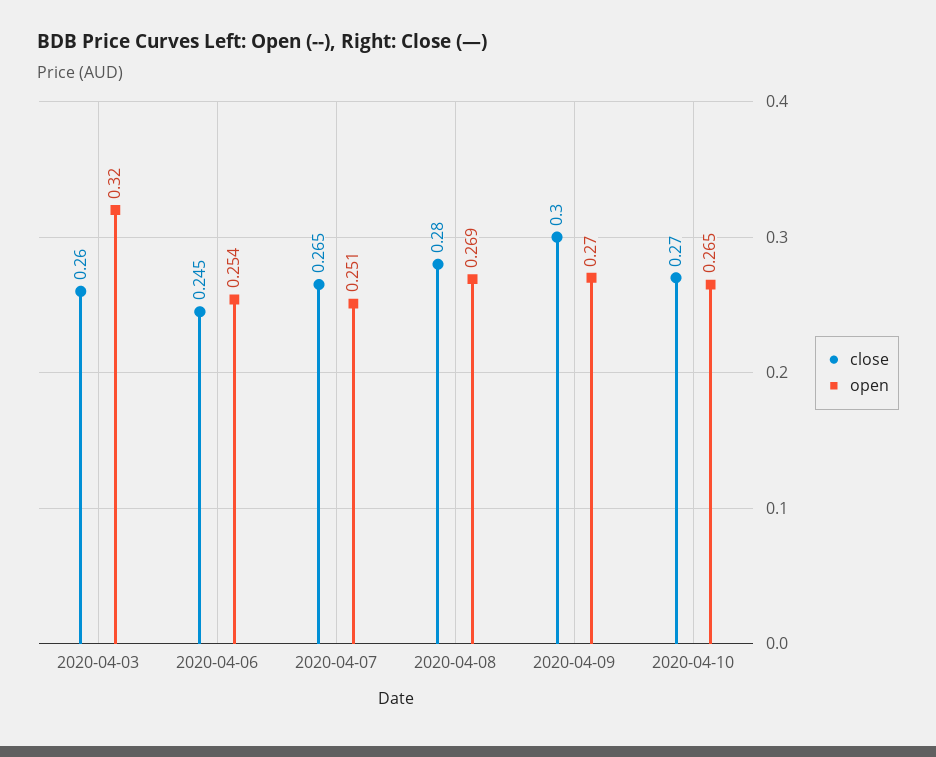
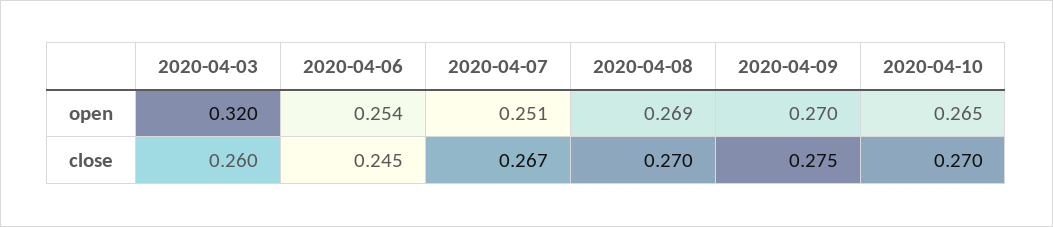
  {
    "close": {
      "2020-04-03": 0.26,
      "2020-04-06": 0.245,
-     "2020-04-07": 0.265,
+     "2020-04-07": 0.267,
-     "2020-04-08": 0.28,
+     "2020-04-08": 0.27,
-     "2020-04-09": 0.3,
+     "2020-04-09": 0.275,
      "2020-04-10": 0.27
    },
    "open": {
      "2020-04-03": 0.32,
      "2020-04-06": 0.254,
      "2020-04-07": 0.251,
      "2020-04-08": 0.269,
      "2020-04-09": 0.27,
      "2020-04-10": 0.265
    }
  }

